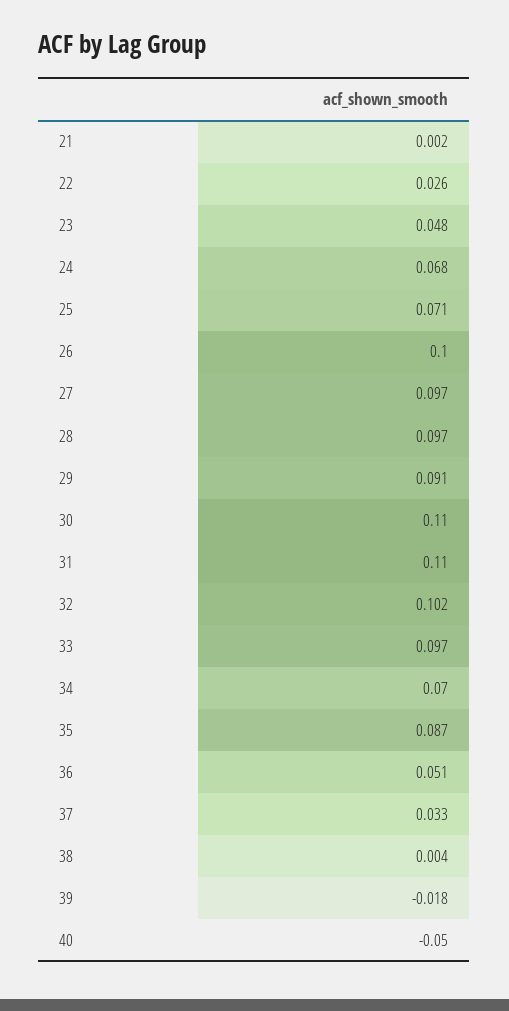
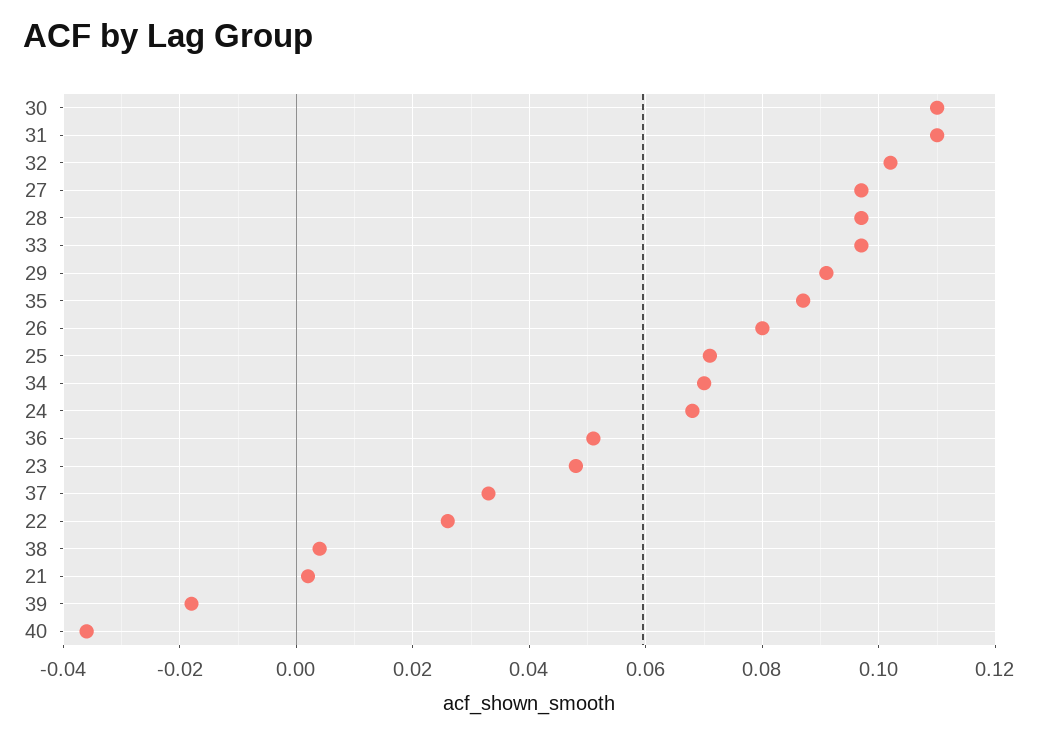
  {
    "21": 0.002,
    "22": 0.026,
    "23": 0.048,
    "24": 0.068,
    "25": 0.071,
-   "26": 0.1,
+   "26": 0.08,
    "27": 0.097,
    "28": 0.097,
    "29": 0.091,
    "30": 0.11,
    "31": 0.11,
    "32": 0.102,
    "33": 0.097,
    "34": 0.07,
    "35": 0.087,
    "36": 0.051,
    "37": 0.033,
    "38": 0.004,
    "39": -0.018,
-   "40": -0.05
+   "40": -0.035
  }

